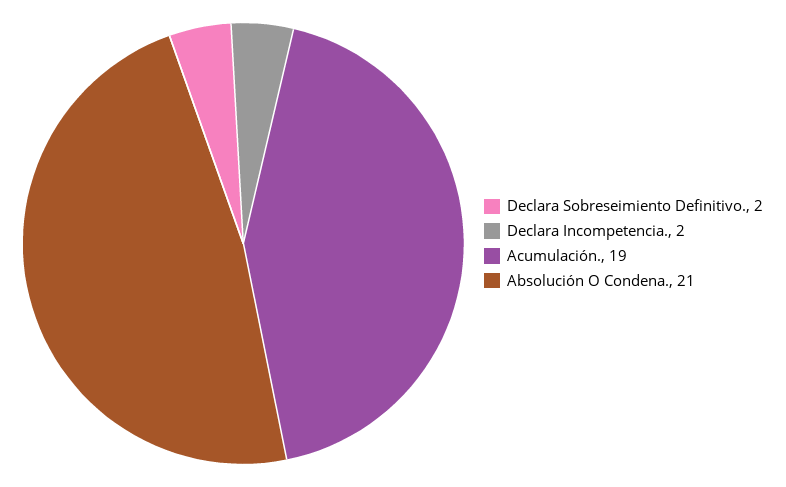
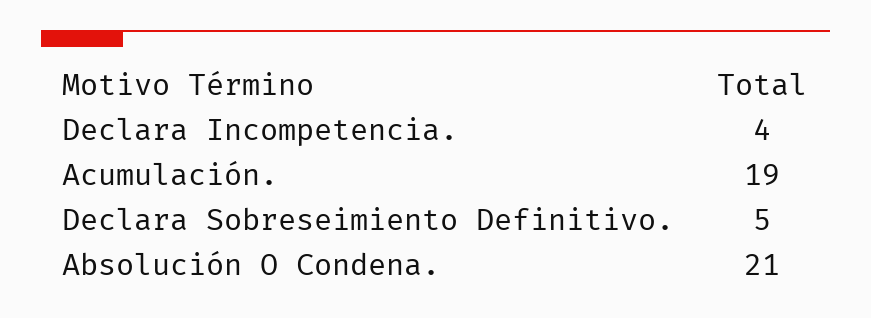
  {
-   "Declara Sobreseimiento Definitivo.": 2,
+   "Declara Sobreseimiento Definitivo.": 5,
-   "Declara Incompetencia.": 2,
+   "Declara Incompetencia.": 4,
    "Acumulación.": 19,
    "Absolución O Condena.": 21
  }

